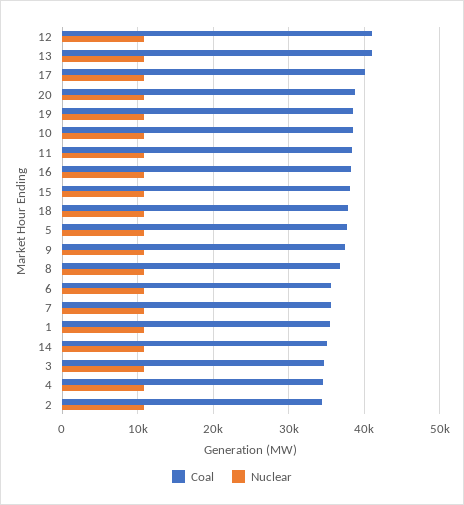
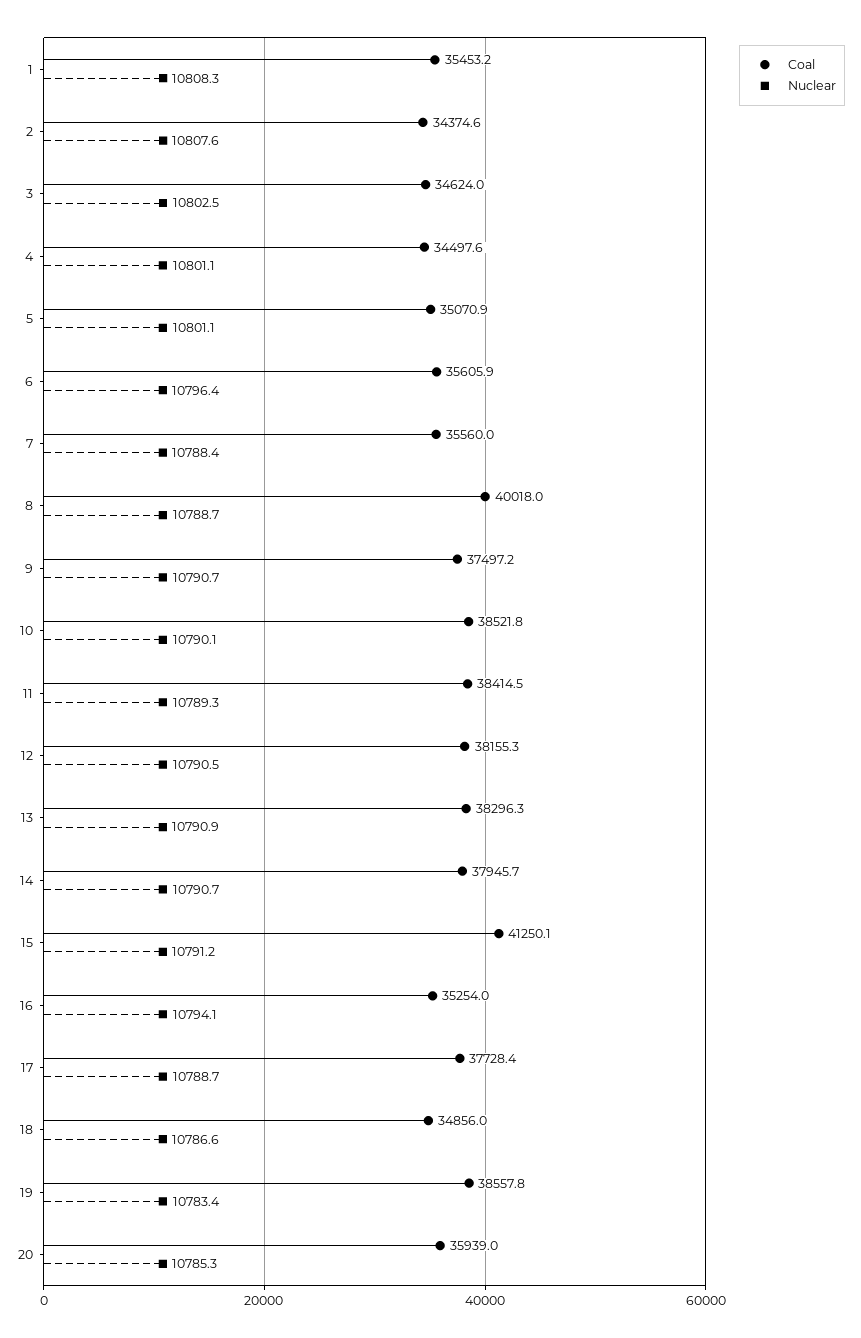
  {
    "Coal": {
-     "12": 41000,
+     "12": 38155.3,
-     "13": 41000,
+     "13": 38296.3,
-     "17": 40000,
+     "17": 37728.4,
-     "20": 39000,
+     "20": 35939,
      "19": 38557.8,
      "10": 38521.8,
      "11": 38414.5,
-     "16": 38000,
+     "16": 35254,
-     "15": 38000,
+     "15": 41250.1,
-     "18": 38000,
+     "18": 34856,
-     "5": 38000,
+     "5": 35070.9,
      "9": 37497.2,
-     "8": 37000,
+     "8": 40018,
      "6": 35605.9,
      "7": 35560,
      "1": 35453.2,
-     "14": 35000,
+     "14": 37945.7,
      "3": 34624,
      "4": 34497.6,
      "2": 34374.6
    },
    "Nuclear": {
      "12": 10790.5,
      "13": 10790.9,
      "17": 10788.7,
      "20": 10785.3,
      "19": 10783.4,
      "10": 10790.1,
      "11": 10789.3,
      "16": 10794.1,
      "15": 10791.2,
      "18": 10786.6,
      "5": 10801.1,
      "9": 10790.7,
      "8": 10788.7,
      "6": 10796.4,
      "7": 10788.4,
      "1": 10808.3,
      "14": 10790.7,
      "3": 10802.5,
      "4": 10801.1,
      "2": 10807.6
    }
  }

